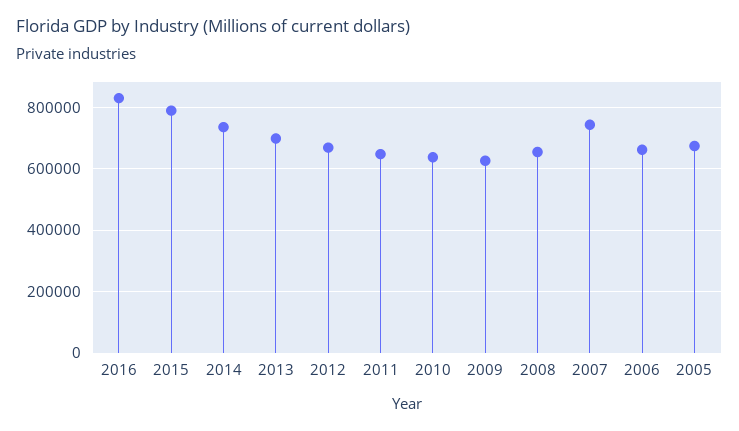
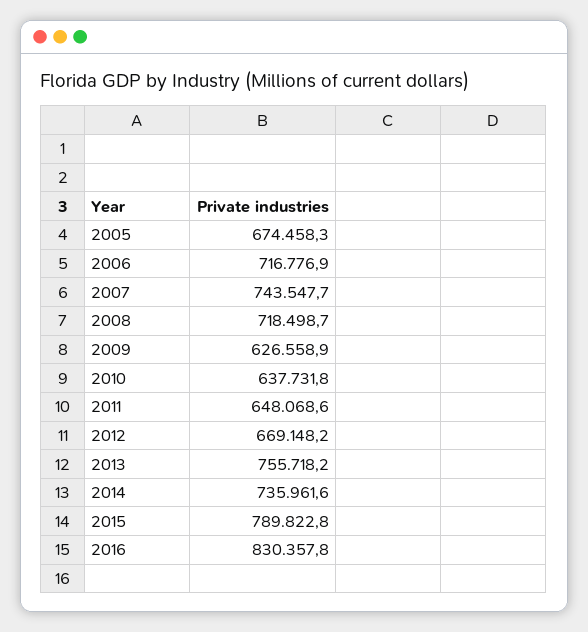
  {
    "2016": 830357.8,
    "2015": 789822.8,
    "2014": 735961.6,
-   "2013": 700000,
+   "2013": 755718.2,
    "2012": 669148.2,
    "2011": 648068.6,
    "2010": 637731.8,
    "2009": 626558.9,
-   "2008": 660000,
+   "2008": 718498.7,
    "2007": 743547.7,
-   "2006": 660000,
+   "2006": 716776.9,
    "2005": 674458.3
  }

